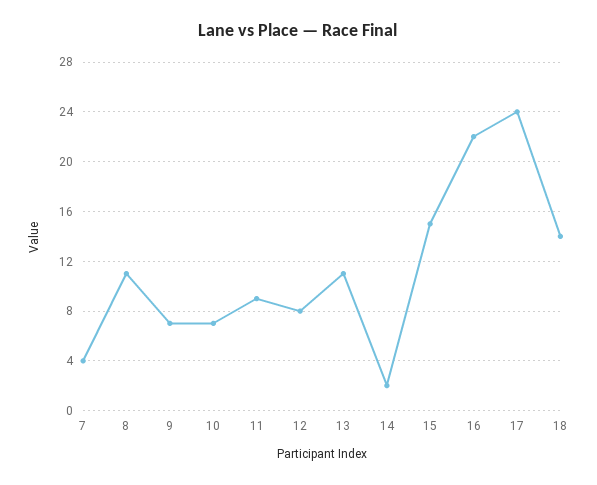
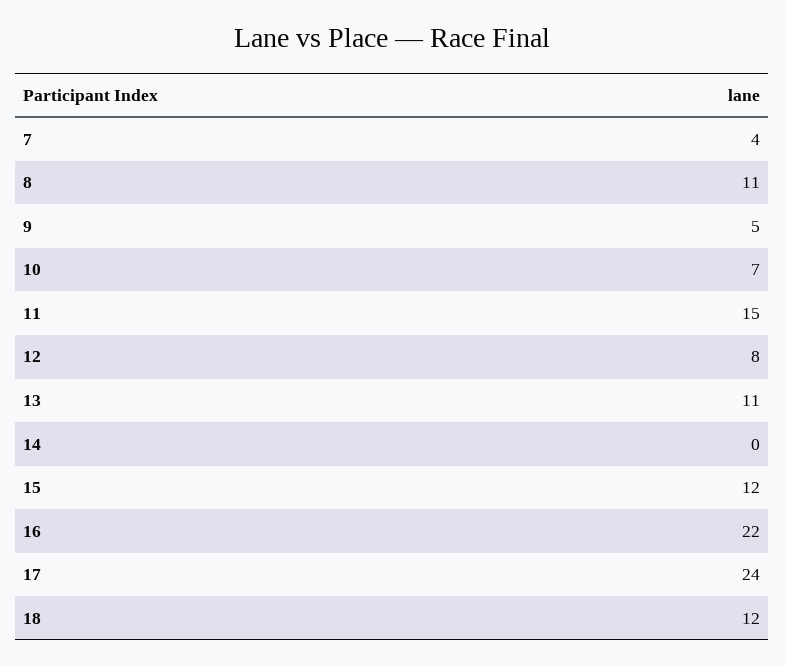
  {
    "7": 4,
    "8": 11,
-   "9": 7,
+   "9": 5,
    "10": 7,
-   "11": 9,
+   "11": 15,
    "12": 8,
    "13": 11,
-   "14": 2,
+   "14": 0,
-   "15": 15,
+   "15": 12,
    "16": 22,
    "17": 24,
-   "18": 14
+   "18": 12
  }

